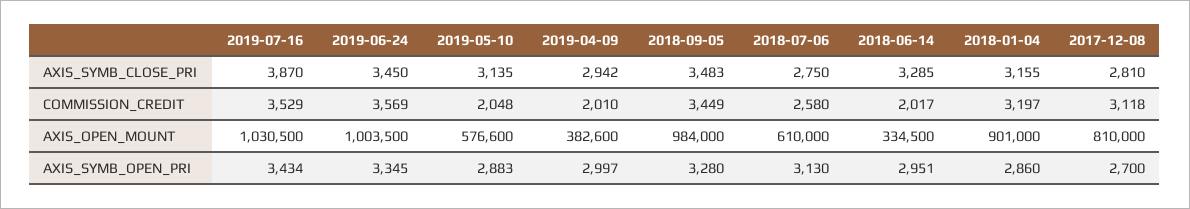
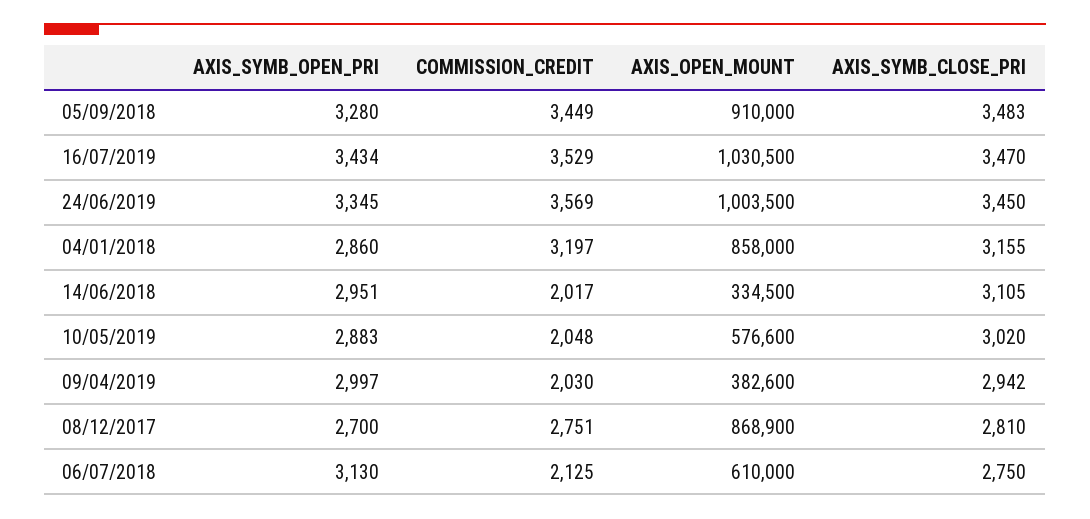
  {
    "2019-07-16": {
-     "AXIS_SYMB_CLOSE_PRI": 3870,
+     "AXIS_SYMB_CLOSE_PRI": 3470,
      "COMMISSION_CREDIT": 3529,
      "AXIS_OPEN_MOUNT": 1030500,
      "AXIS_SYMB_OPEN_PRI": 3434
    },
    "2019-06-24": {
      "AXIS_SYMB_CLOSE_PRI": 3450,
      "COMMISSION_CREDIT": 3569,
      "AXIS_OPEN_MOUNT": 1003500,
      "AXIS_SYMB_OPEN_PRI": 3345
    },
    "2019-05-10": {
-     "AXIS_SYMB_CLOSE_PRI": 3135,
+     "AXIS_SYMB_CLOSE_PRI": 3020,
      "COMMISSION_CREDIT": 2048,
      "AXIS_OPEN_MOUNT": 576600,
      "AXIS_SYMB_OPEN_PRI": 2883
    },
    "2019-04-09": {
      "AXIS_SYMB_CLOSE_PRI": 2942,
-     "COMMISSION_CREDIT": 2010,
+     "COMMISSION_CREDIT": 2030,
      "AXIS_OPEN_MOUNT": 382600,
      "AXIS_SYMB_OPEN_PRI": 2997
    },
    "2018-09-05": {
      "AXIS_SYMB_CLOSE_PRI": 3483,
      "COMMISSION_CREDIT": 3449,
-     "AXIS_OPEN_MOUNT": 984000,
+     "AXIS_OPEN_MOUNT": 910000,
      "AXIS_SYMB_OPEN_PRI": 3280
    },
    "2018-07-06": {
      "AXIS_SYMB_CLOSE_PRI": 2750,
-     "COMMISSION_CREDIT": 2580,
+     "COMMISSION_CREDIT": 2125,
      "AXIS_OPEN_MOUNT": 610000,
      "AXIS_SYMB_OPEN_PRI": 3130
    },
    "2018-06-14": {
-     "AXIS_SYMB_CLOSE_PRI": 3285,
+     "AXIS_SYMB_CLOSE_PRI": 3105,
      "COMMISSION_CREDIT": 2017,
      "AXIS_OPEN_MOUNT": 334500,
      "AXIS_SYMB_OPEN_PRI": 2951
    },
    "2018-01-04": {
      "AXIS_SYMB_CLOSE_PRI": 3155,
      "COMMISSION_CREDIT": 3197,
-     "AXIS_OPEN_MOUNT": 901000,
+     "AXIS_OPEN_MOUNT": 858000,
      "AXIS_SYMB_OPEN_PRI": 2860
    },
    "2017-12-08": {
      "AXIS_SYMB_CLOSE_PRI": 2810,
-     "COMMISSION_CREDIT": 3118,
+     "COMMISSION_CREDIT": 2751,
-     "AXIS_OPEN_MOUNT": 810000,
+     "AXIS_OPEN_MOUNT": 868900,
      "AXIS_SYMB_OPEN_PRI": 2700
    }
  }

